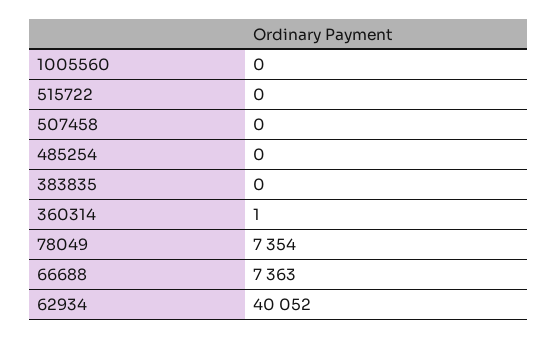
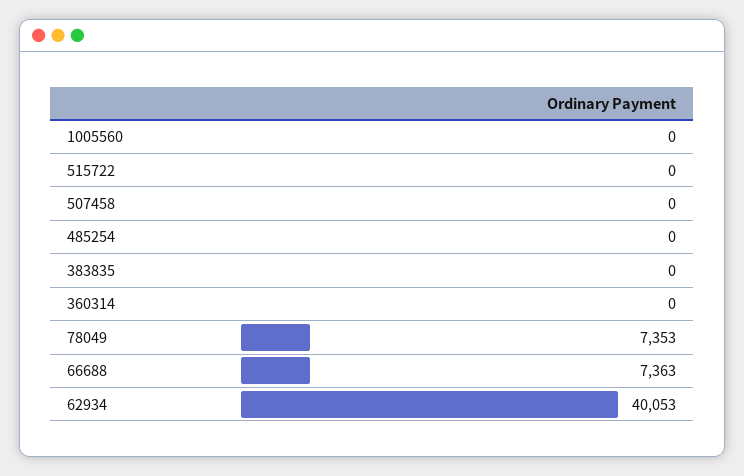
  {
    "1005560": 0,
    "515722": 0,
    "507458": 0,
    "485254": 0,
    "383835": 0,
-   "360314": 1,
+   "360314": 0,
-   "78049": 7354,
+   "78049": 7353,
    "66688": 7363,
-   "62934": 40052
+   "62934": 40053
  }

